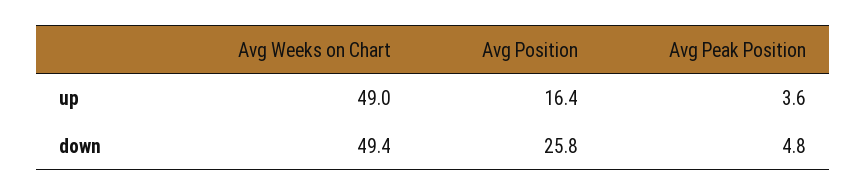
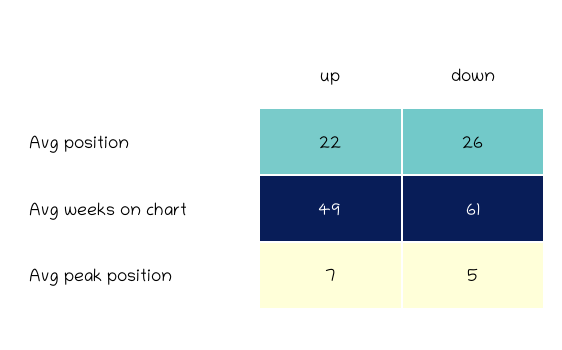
  {
    "Avg Weeks on Chart": {
      "up": 49,
-     "down": 49.4
+     "down": 61
    },
    "Avg Position": {
-     "up": 16.4,
+     "up": 22,
      "down": 25.8
    },
    "Avg Peak Position": {
-     "up": 3.6,
+     "up": 7,
      "down": 4.8
    }
  }

